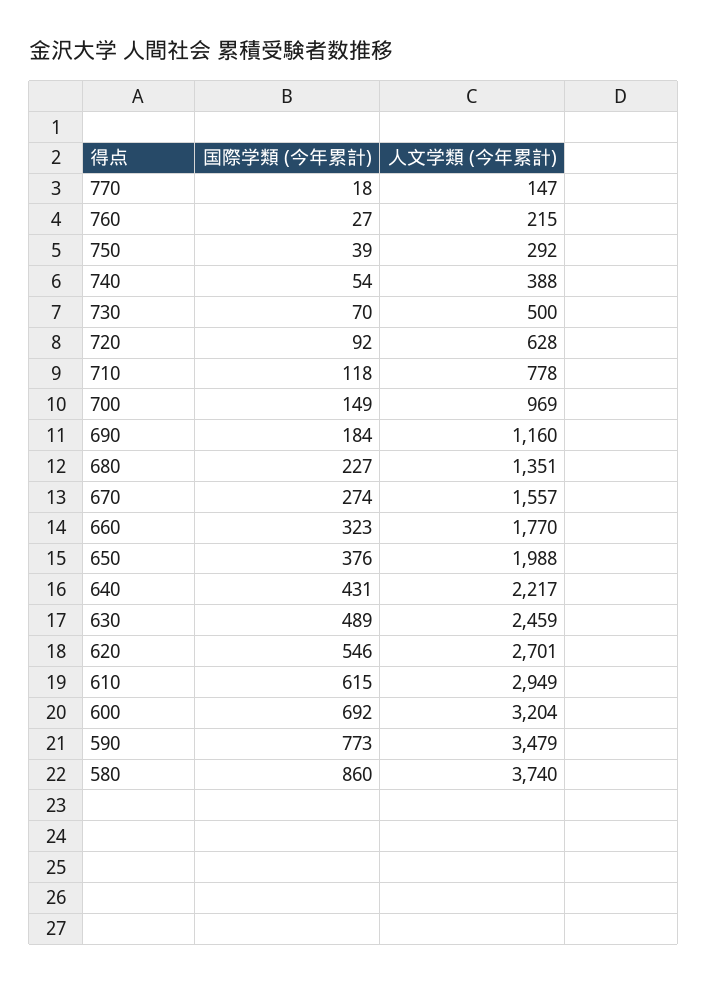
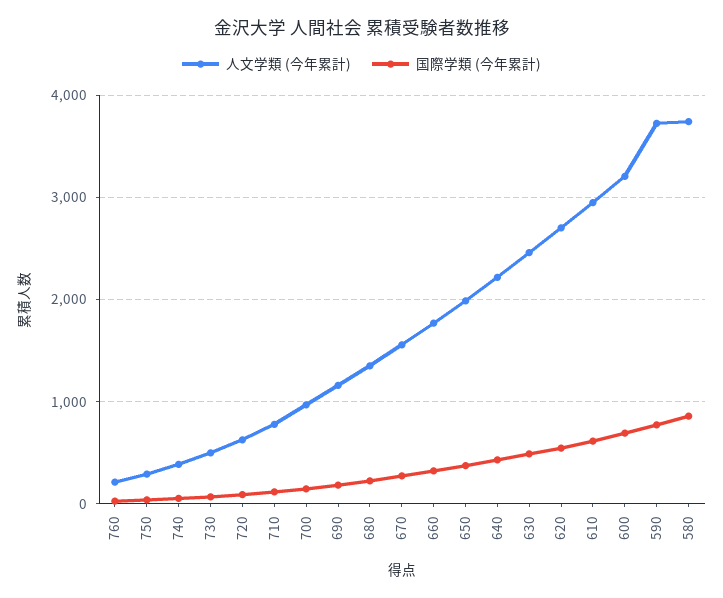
  {
    "国際学類 (今年累計)": {
-     "770": 18,
      "760": 27,
      "750": 39,
      "740": 54,
      "730": 70,
      "720": 92,
      "710": 118,
      "700": 149,
      "690": 184,
      "680": 227,
      "670": 274,
      "660": 323,
      "650": 376,
      "640": 431,
      "630": 489,
      "620": 546,
      "610": 615,
      "600": 692,
      "590": 773,
      "580": 860
    },
    "人文学類 (今年累計)": {
-     "770": 147,
      "760": 215,
      "750": 292,
      "740": 388,
      "730": 500,
      "720": 628,
      "710": 778,
      "700": 969,
      "690": 1160,
      "680": 1351,
      "670": 1557,
      "660": 1770,
      "650": 1988,
      "640": 2217,
      "630": 2459,
      "620": 2701,
      "610": 2949,
      "600": 3204,
-     "590": 3479,
+     "590": 3700,
      "580": 3740
    }
  }

